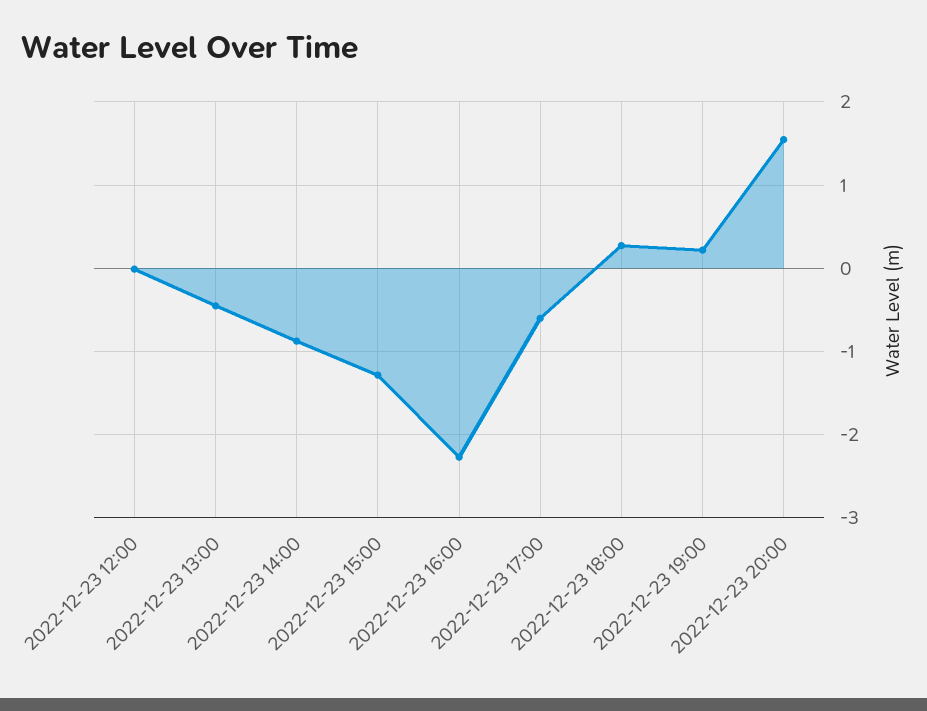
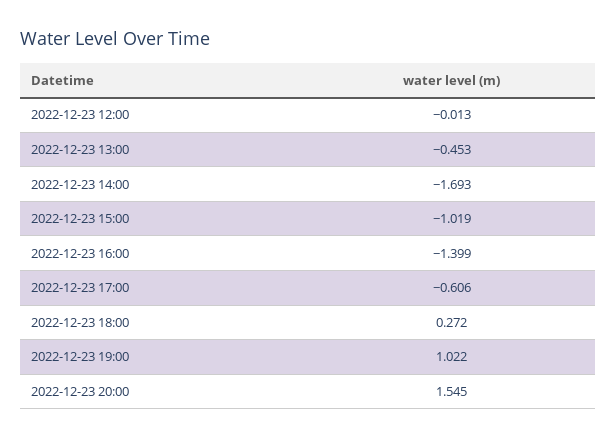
  {
    "2022-12-23 12:00": -0.013,
    "2022-12-23 13:00": -0.453,
-   "2022-12-23 14:00": -0.9,
+   "2022-12-23 14:00": -1.693,
-   "2022-12-23 15:00": -1.3,
+   "2022-12-23 15:00": -1.019,
-   "2022-12-23 16:00": -2.3,
+   "2022-12-23 16:00": -1.399,
    "2022-12-23 17:00": -0.606,
    "2022-12-23 18:00": 0.272,
-   "2022-12-23 19:00": 0.2,
+   "2022-12-23 19:00": 1.022,
    "2022-12-23 20:00": 1.545
  }

